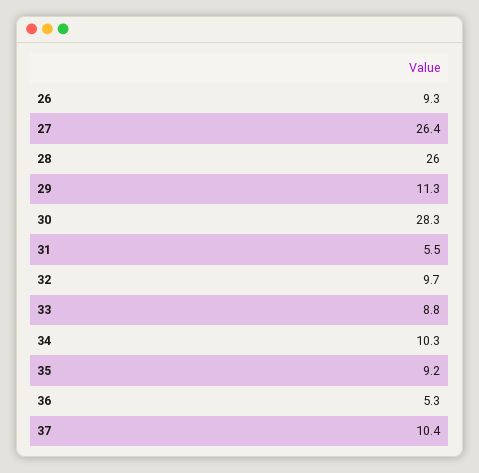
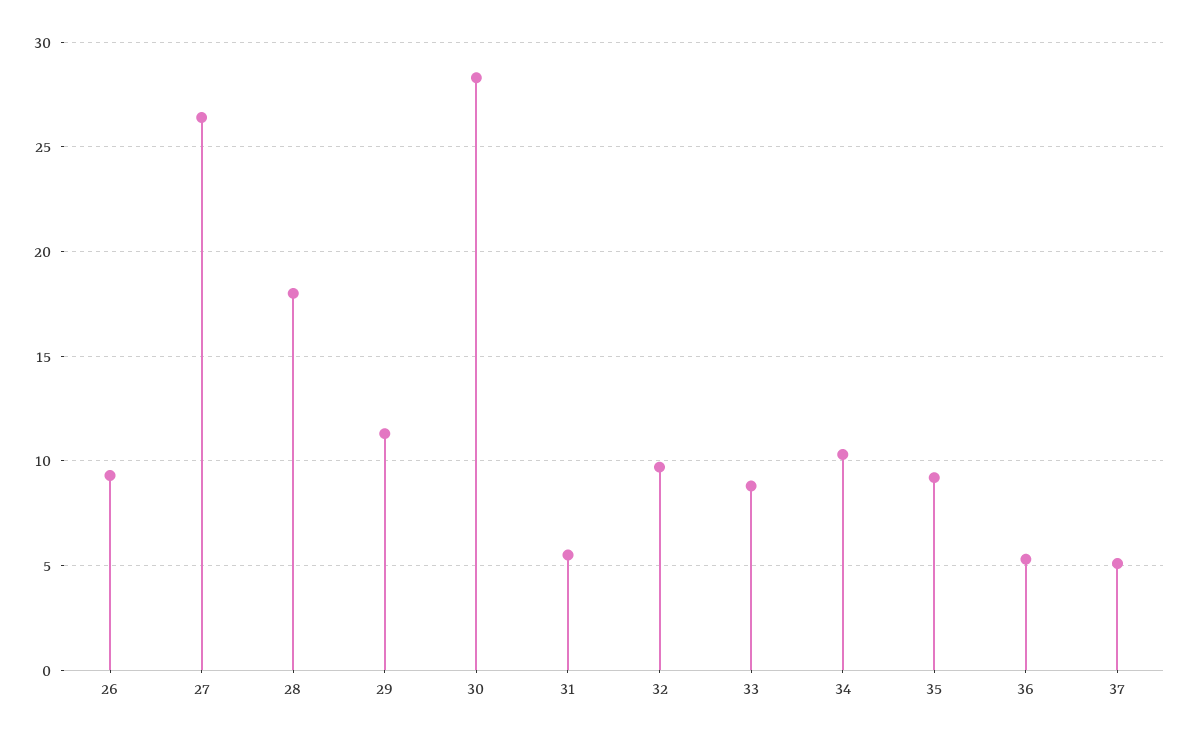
  {
    "26": 9.3,
    "27": 26.4,
-   "28": 26,
+   "28": 18,
    "29": 11.3,
    "30": 28.3,
    "31": 5.5,
    "32": 9.7,
    "33": 8.8,
    "34": 10.3,
    "35": 9.2,
    "36": 5.3,
-   "37": 10.4
+   "37": 5
  }

